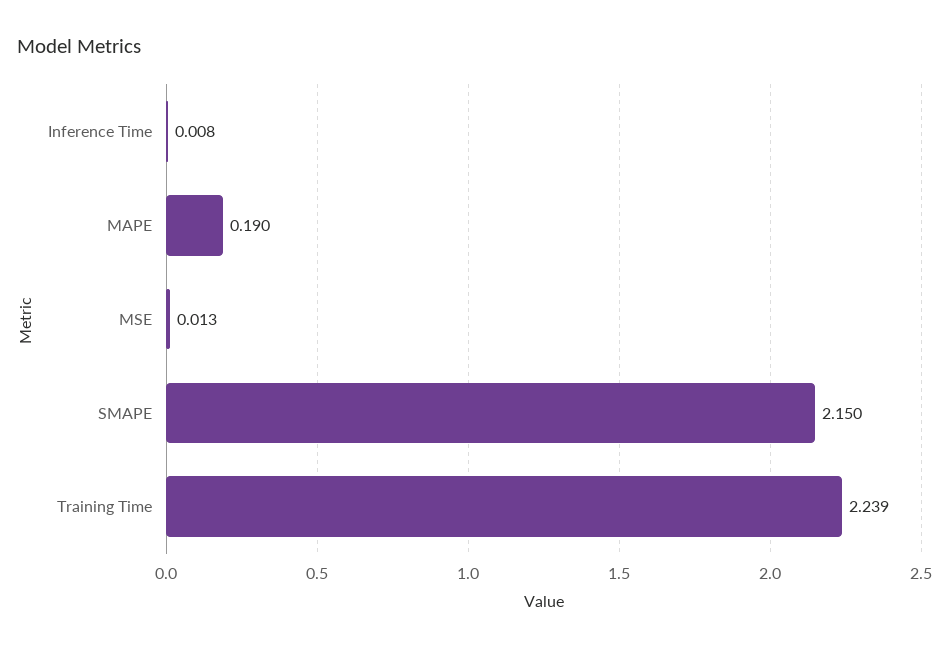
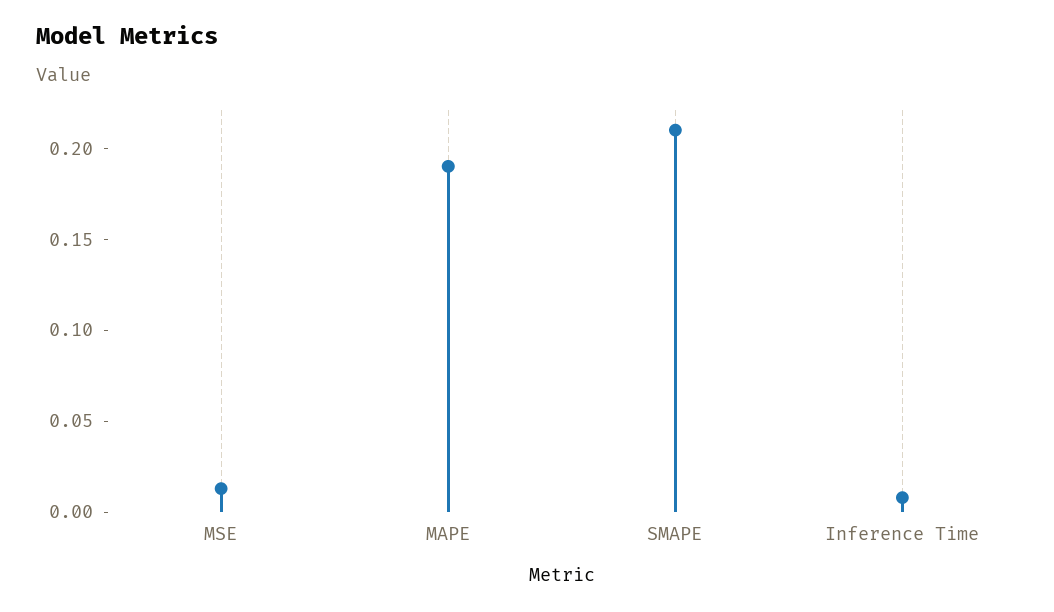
  {
    "Inference Time": 0.008,
    "MAPE": 0.19,
    "MSE": 0.013,
-   "SMAPE": 2.15,
+   "SMAPE": 0.21
-   "Training Time": 2.239
  }

